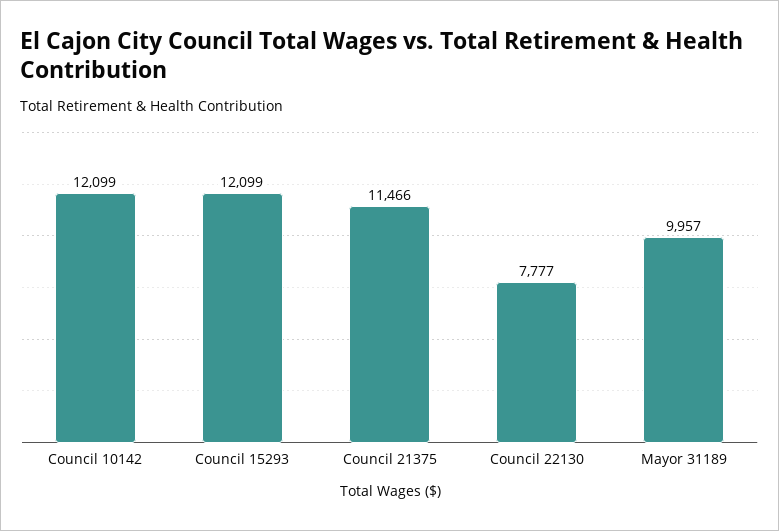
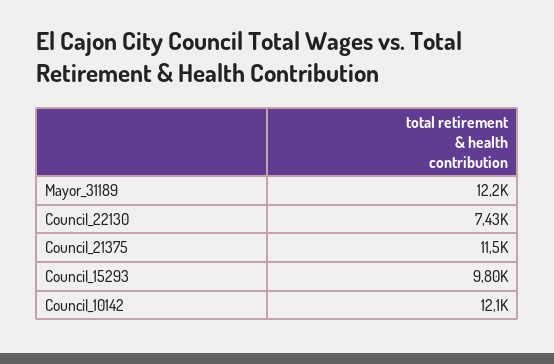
  {
    "Council 10142": 12099,
-   "Council 15293": 12099,
+   "Council 15293": 9800,
    "Council 21375": 11466,
-   "Council 22130": 7777,
+   "Council 22130": 7430,
-   "Mayor 31189": 9957
+   "Mayor 31189": 12200
  }

